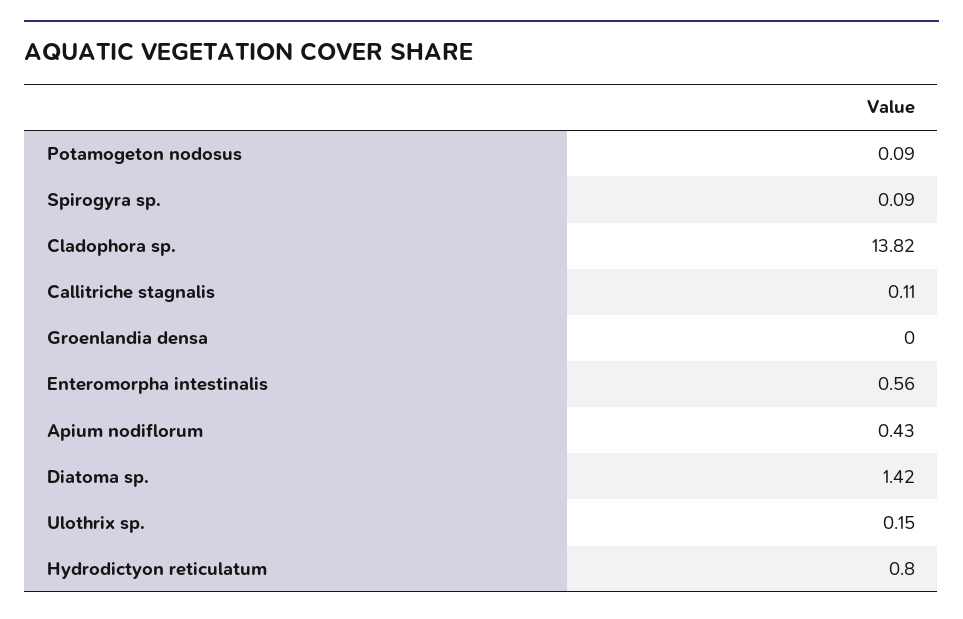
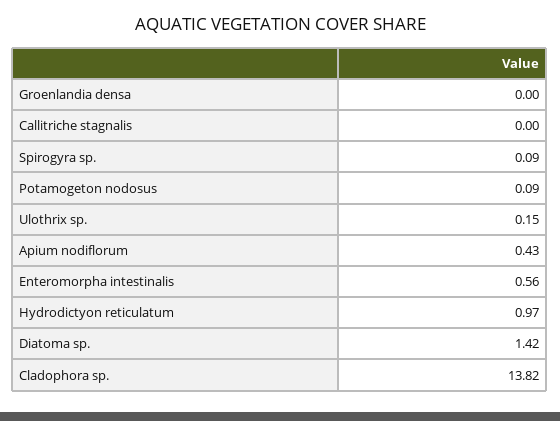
  {
    "Potamogeton nodosus": 0.09,
    "Spirogyra sp.": 0.09,
    "Cladophora sp.": 13.82,
-   "Callitriche stagnalis": 0.11,
+   "Callitriche stagnalis": 0,
    "Groenlandia densa": 0,
    "Enteromorpha intestinalis": 0.56,
    "Apium nodiflorum": 0.43,
    "Diatoma sp.": 1.42,
    "Ulothrix sp.": 0.15,
-   "Hydrodictyon reticulatum": 0.8
+   "Hydrodictyon reticulatum": 0.97
  }

